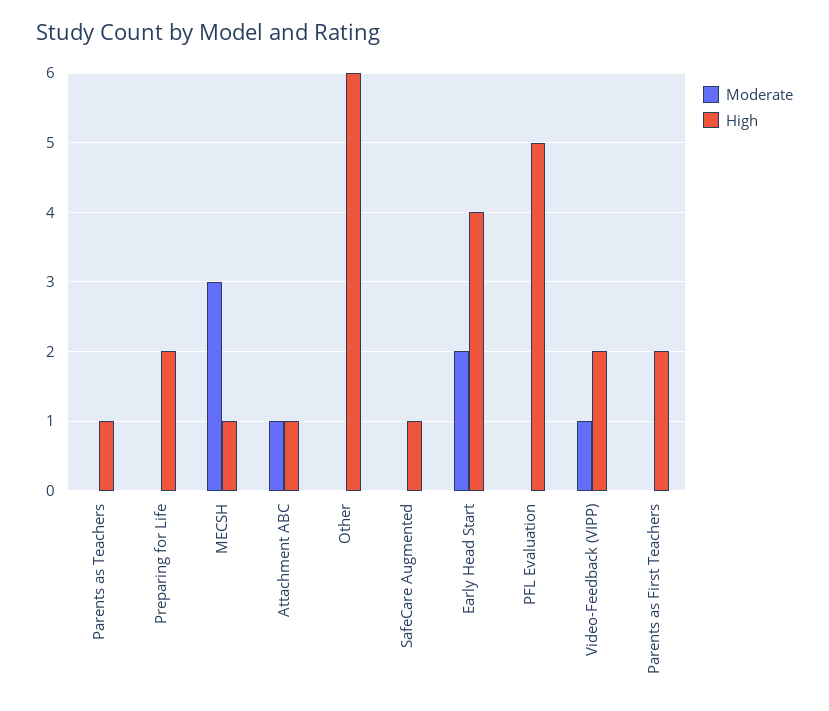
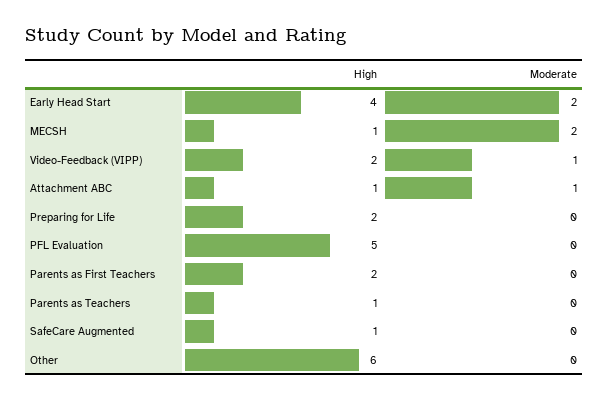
  {
    "Moderate": {
      "Parents as Teachers": 0,
      "Preparing for Life": 0,
-     "MECSH": 3,
+     "MECSH": 2,
      "Attachment ABC": 1,
      "Other": 0,
      "SafeCare Augmented": 0,
      "Early Head Start": 2,
      "PFL Evaluation": 0,
      "Video-Feedback (VIPP)": 1,
      "Parents as First Teachers": 0
    },
    "High": {
      "Parents as Teachers": 1,
      "Preparing for Life": 2,
      "MECSH": 1,
      "Attachment ABC": 1,
      "Other": 6,
      "SafeCare Augmented": 1,
      "Early Head Start": 4,
      "PFL Evaluation": 5,
      "Video-Feedback (VIPP)": 2,
      "Parents as First Teachers": 2
    }
  }

